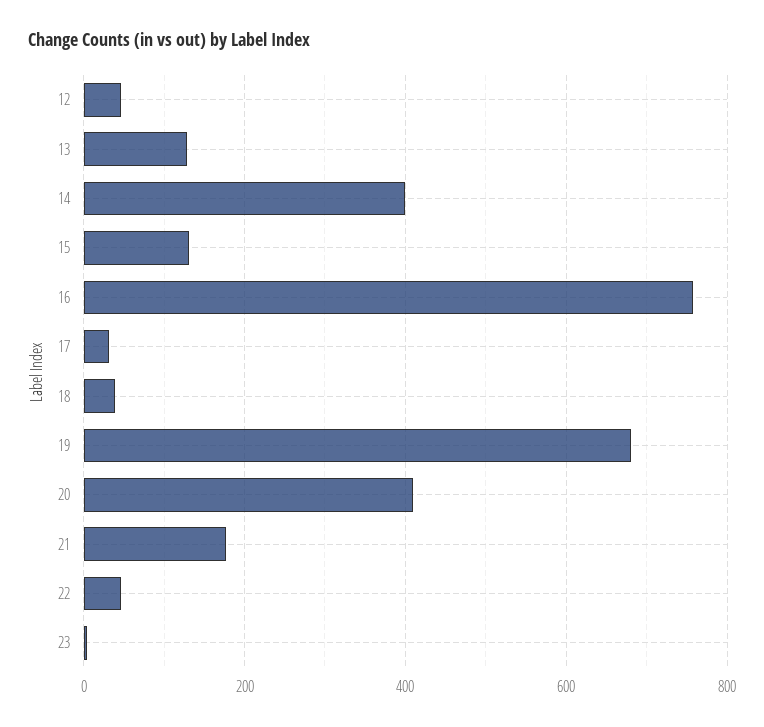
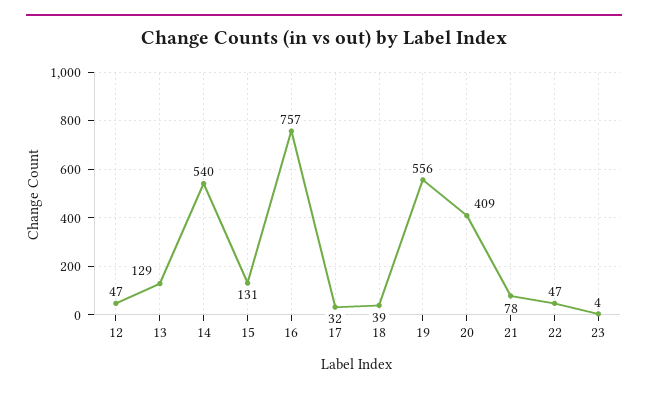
  {
    "12": 47,
    "13": 129,
-   "14": 400,
+   "14": 540,
    "15": 131,
    "16": 757,
    "17": 32,
    "18": 39,
-   "19": 680,
+   "19": 556,
    "20": 409,
-   "21": 180,
+   "21": 78,
    "22": 47,
    "23": 4
  }

